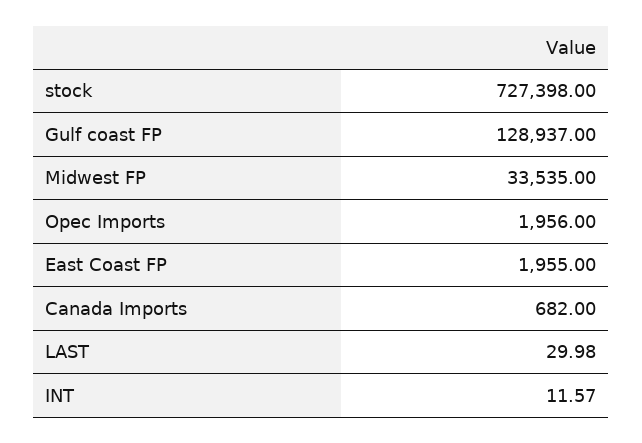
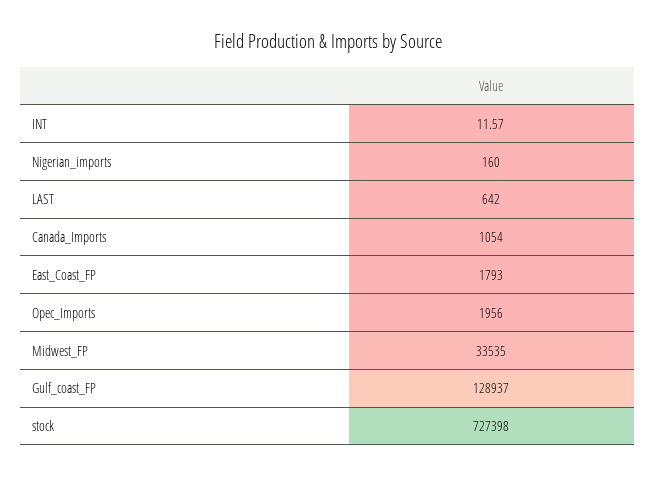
  {
    "stock": 727398,
    "Gulf coast FP": 128937,
    "Midwest FP": 33535,
    "Opec Imports": 1956,
-   "East Coast FP": 1955,
+   "East Coast FP": 1793,
-   "Canada Imports": 682,
+   "Canada Imports": 1054,
-   "LAST": 29.98,
+   "LAST": 642,
-   "INT": 11.57
+   "INT": 11.57,
+   "Nigerian_imports": 160
  }

